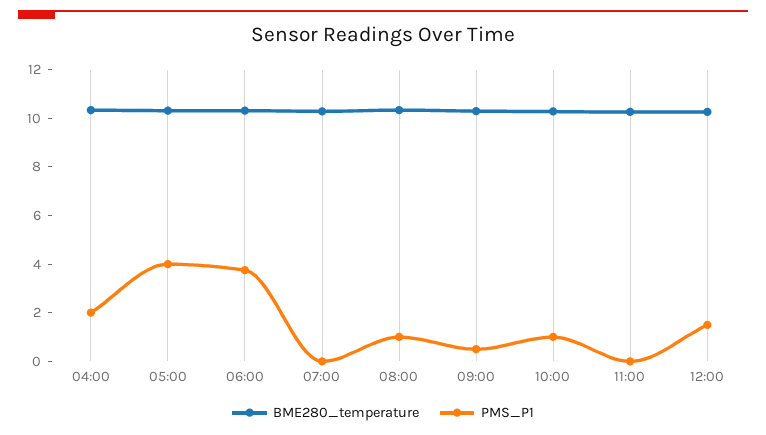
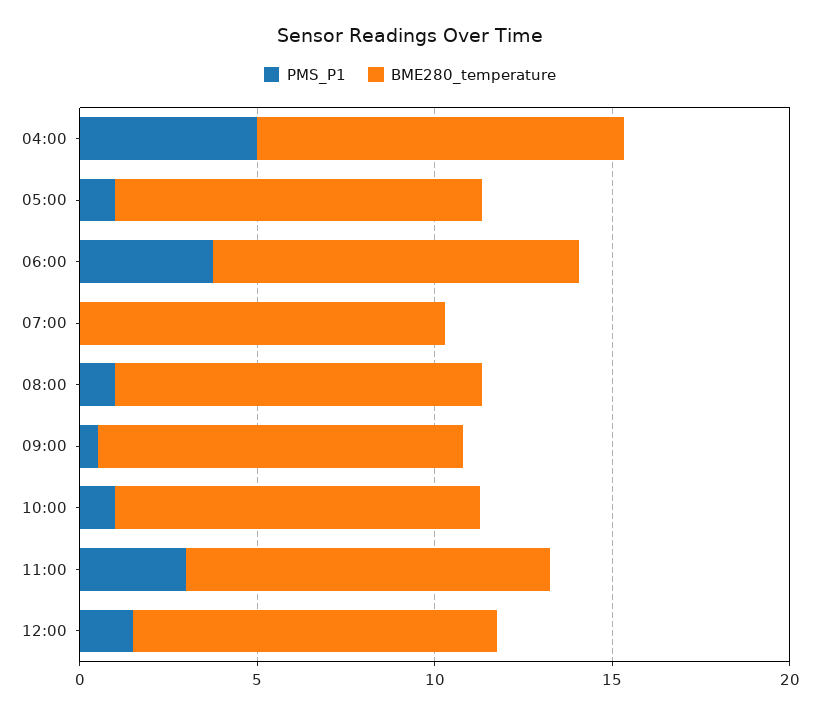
  {
    "BME280_temperature": {
      "04:00": 10.5,
      "05:00": 10.5,
      "06:00": 10.5,
      "07:00": 10.5,
      "08:00": 10.5,
      "09:00": 10.5,
      "10:00": 10.5,
      "11:00": 10.5,
      "12:00": 10.5
    },
    "PMS_P1": {
-     "04:00": 2,
+     "04:00": 5,
-     "05:00": 4,
+     "05:00": 1,
      "06:00": 4,
      "07:00": 0,
      "08:00": 1,
      "09:00": 0.5,
      "10:00": 1,
-     "11:00": 0,
+     "11:00": 3,
      "12:00": 1.5
    }
  }

